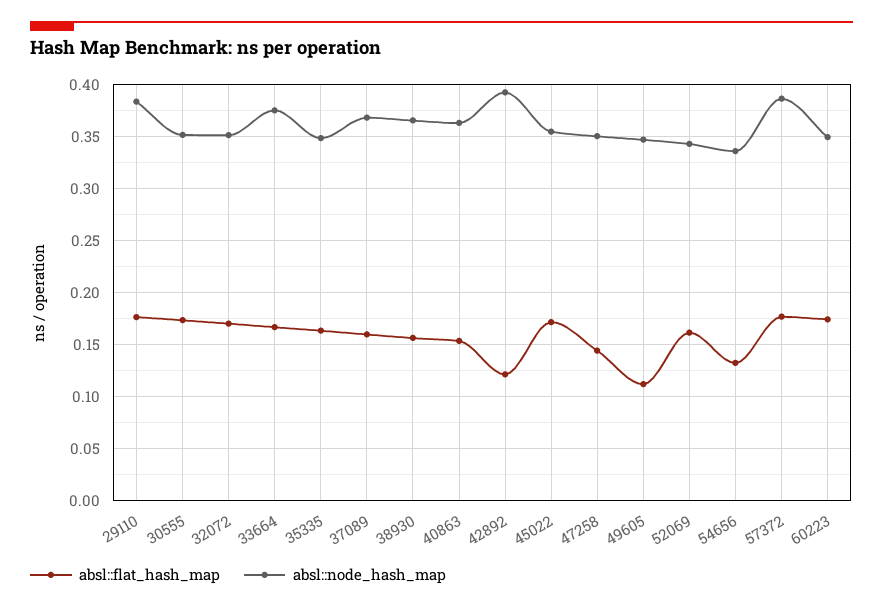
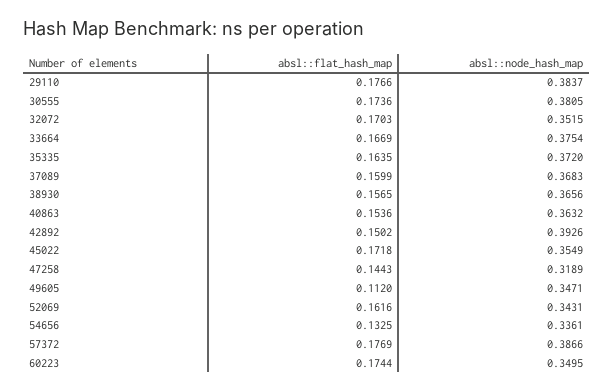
  {
    "absl::flat_hash_map": {
      "29110": 0.1766,
      "30555": 0.1736,
      "32072": 0.1703,
      "33664": 0.1669,
      "35335": 0.1635,
      "37089": 0.1599,
      "38930": 0.1565,
      "40863": 0.1536,
-     "42892": 0.12,
+     "42892": 0.1502,
      "45022": 0.1718,
      "47258": 0.1443,
      "49605": 0.112,
      "52069": 0.1616,
      "54656": 0.1325,
      "57372": 0.1769,
      "60223": 0.1744
    },
    "absl::node_hash_map": {
      "29110": 0.3837,
-     "30555": 0.35,
+     "30555": 0.3805,
      "32072": 0.3515,
      "33664": 0.3754,
-     "35335": 0.35,
+     "35335": 0.372,
      "37089": 0.3683,
      "38930": 0.3656,
      "40863": 0.3632,
      "42892": 0.3926,
      "45022": 0.3549,
-     "47258": 0.35,
+     "47258": 0.3189,
      "49605": 0.3471,
      "52069": 0.3431,
      "54656": 0.3361,
      "57372": 0.3866,
      "60223": 0.3495
    }
  }

